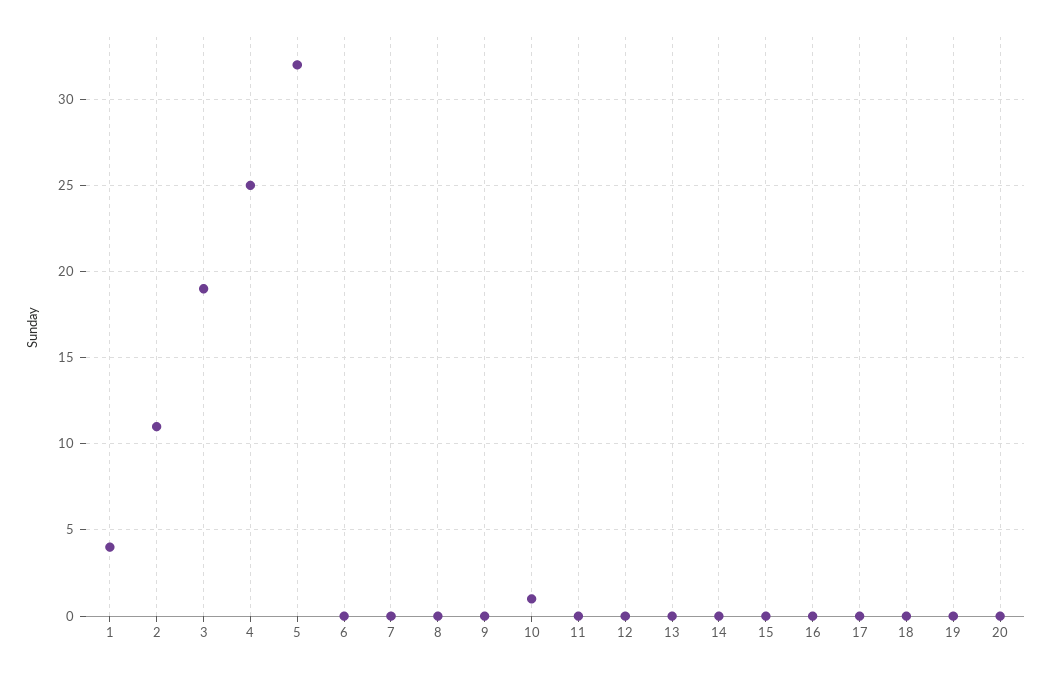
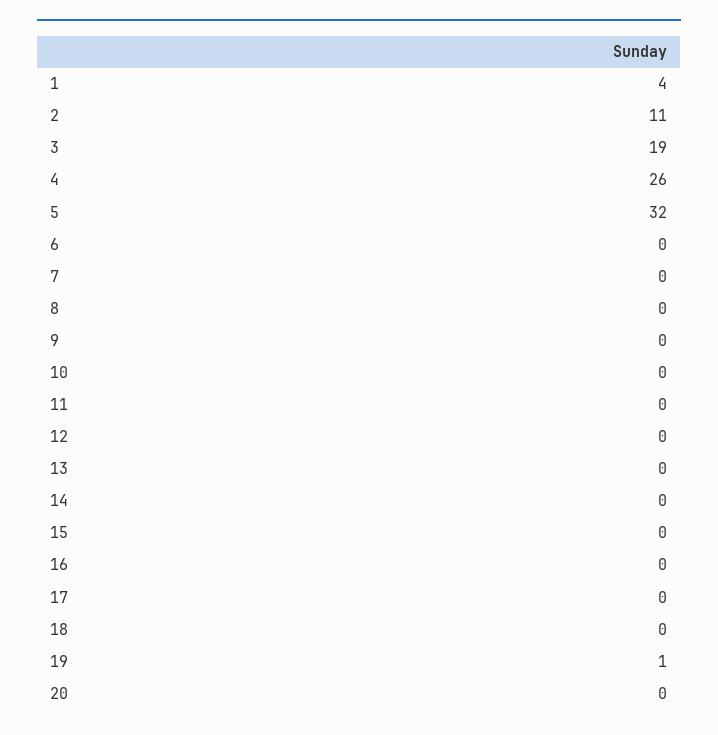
  {
    "1": 4,
    "2": 11,
    "3": 19,
-   "4": 25,
+   "4": 26,
    "5": 32,
    "6": 0,
    "7": 0,
    "8": 0,
    "9": 0,
-   "10": 1,
+   "10": 0,
    "11": 0,
    "12": 0,
    "13": 0,
    "14": 0,
    "15": 0,
    "16": 0,
    "17": 0,
    "18": 0,
-   "19": 0,
+   "19": 1,
    "20": 0
  }

